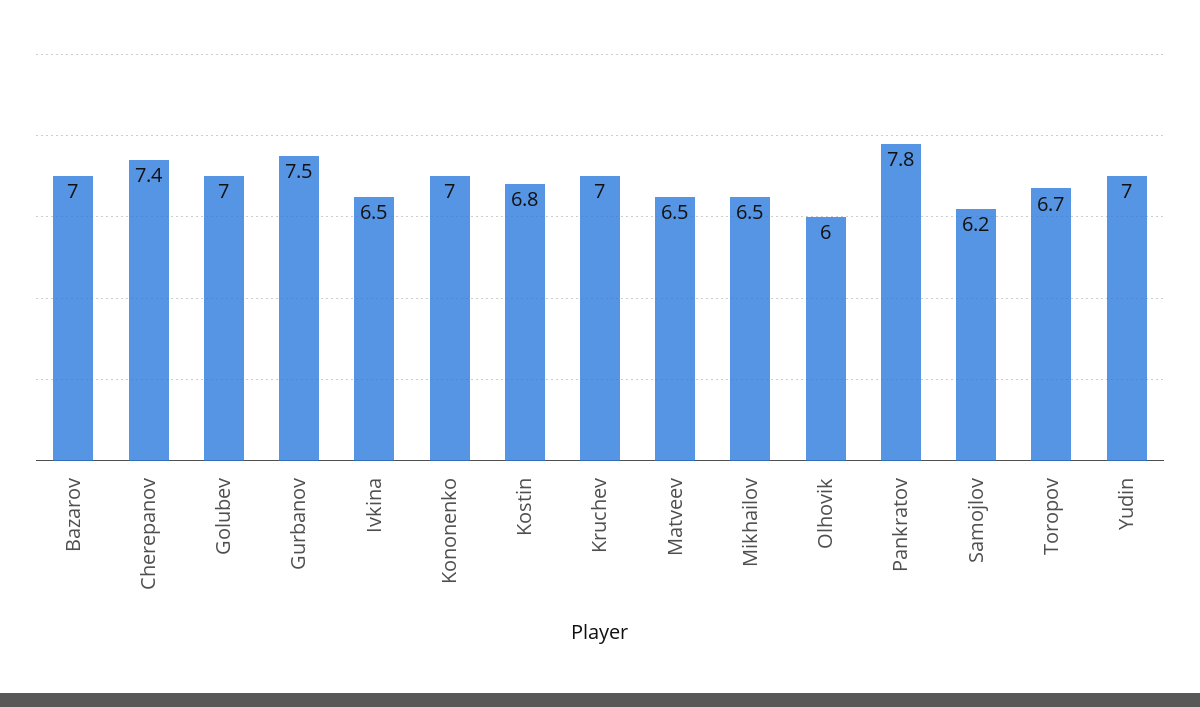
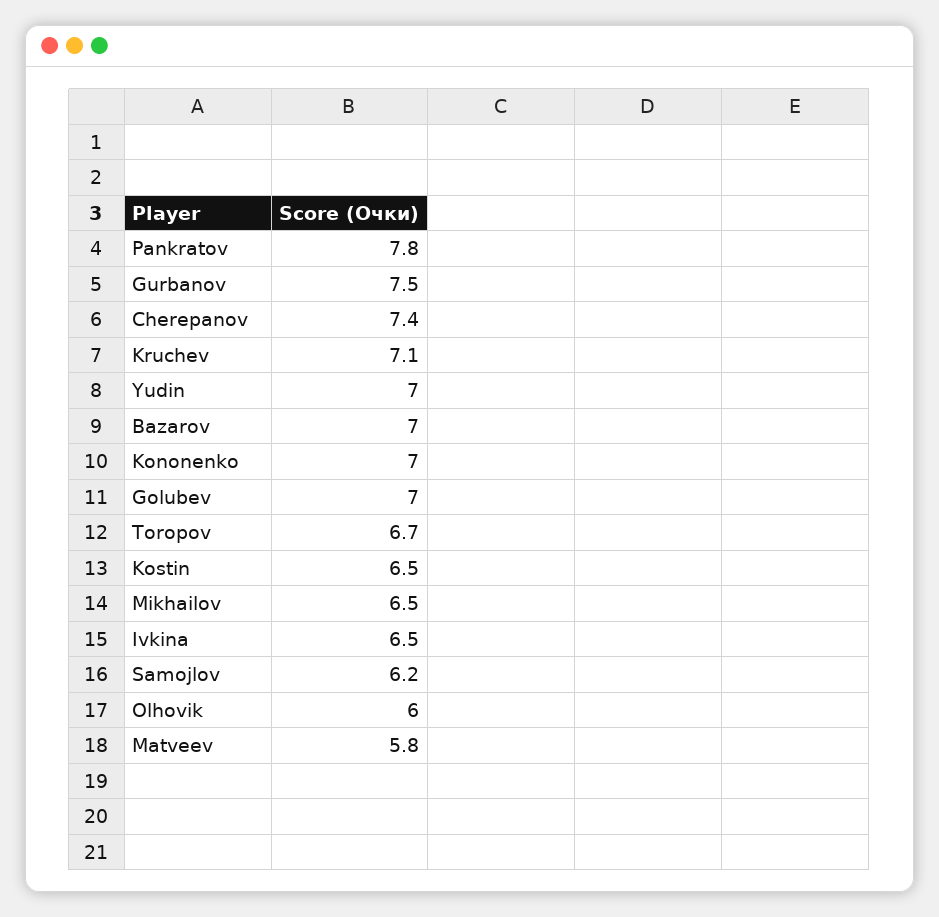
  {
    "Bazarov": 7,
    "Cherepanov": 7.4,
    "Golubev": 7,
    "Gurbanov": 7.5,
    "Ivkina": 6.5,
    "Kononenko": 7,
-   "Kostin": 6.8,
+   "Kostin": 6.5,
-   "Kruchev": 7,
+   "Kruchev": 7.1,
-   "Matveev": 6.5,
+   "Matveev": 5.8,
    "Mikhailov": 6.5,
    "Olhovik": 6,
    "Pankratov": 7.8,
    "Samojlov": 6.2,
    "Toropov": 6.7,
    "Yudin": 7
  }

